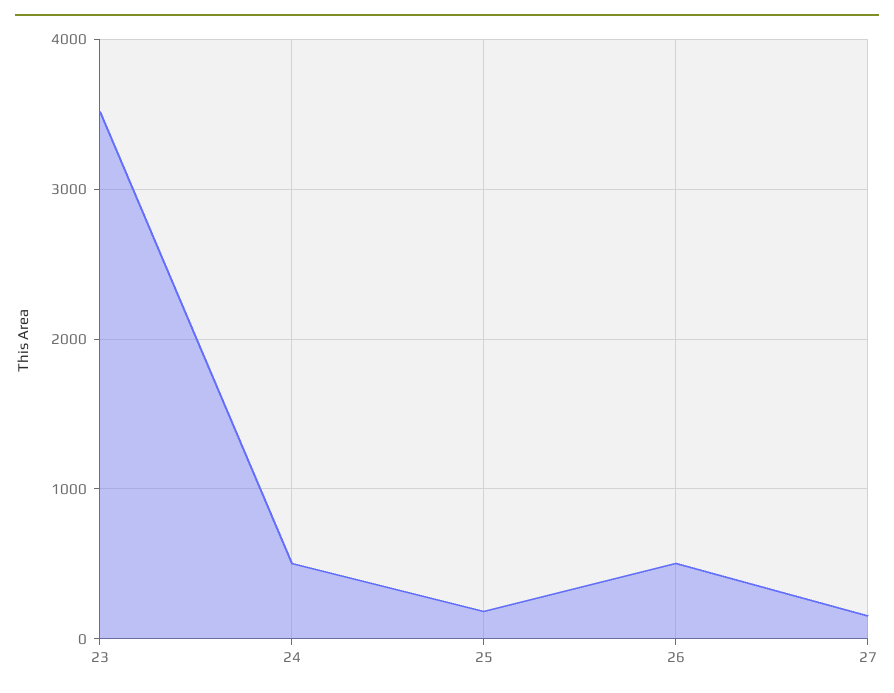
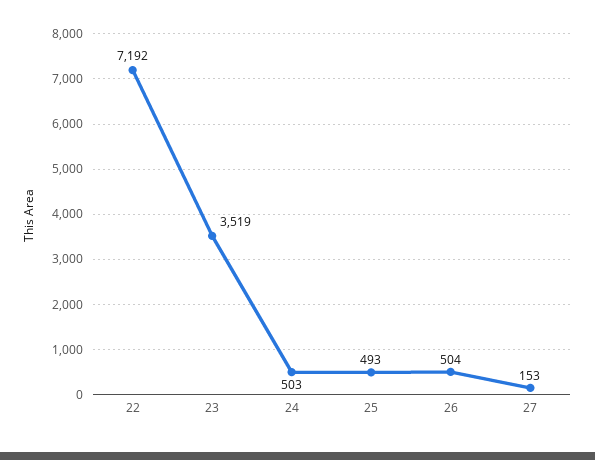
  {
    "23": 3519,
    "24": 503,
-   "25": 200,
+   "25": 493,
    "26": 504,
-   "27": 153
+   "27": 153,
+   "22": 7192
  }

